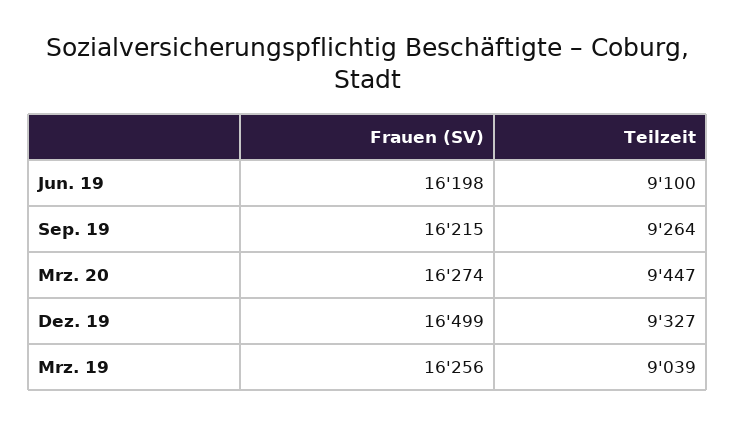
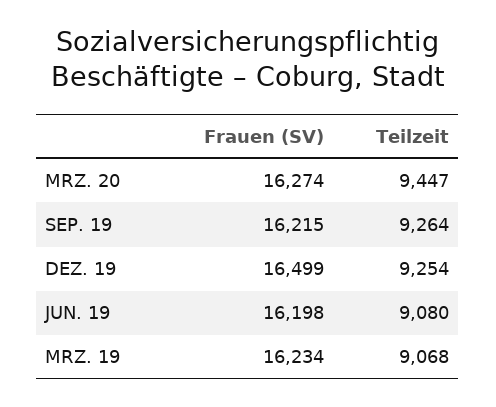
  {
    "Frauen (SV)": {
      "Jun. 19": 16198,
      "Sep. 19": 16215,
      "Mrz. 20": 16274,
      "Dez. 19": 16499,
-     "Mrz. 19": 16256
+     "Mrz. 19": 16234
    },
    "Teilzeit": {
-     "Jun. 19": 9100,
+     "Jun. 19": 9080,
      "Sep. 19": 9264,
      "Mrz. 20": 9447,
-     "Dez. 19": 9327,
+     "Dez. 19": 9254,
-     "Mrz. 19": 9039
+     "Mrz. 19": 9068
    }
  }

